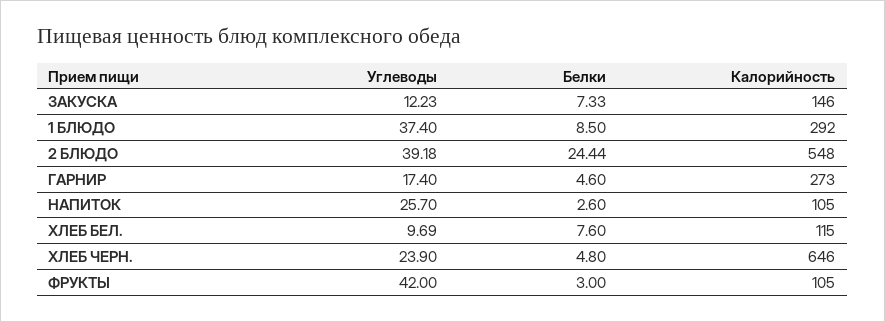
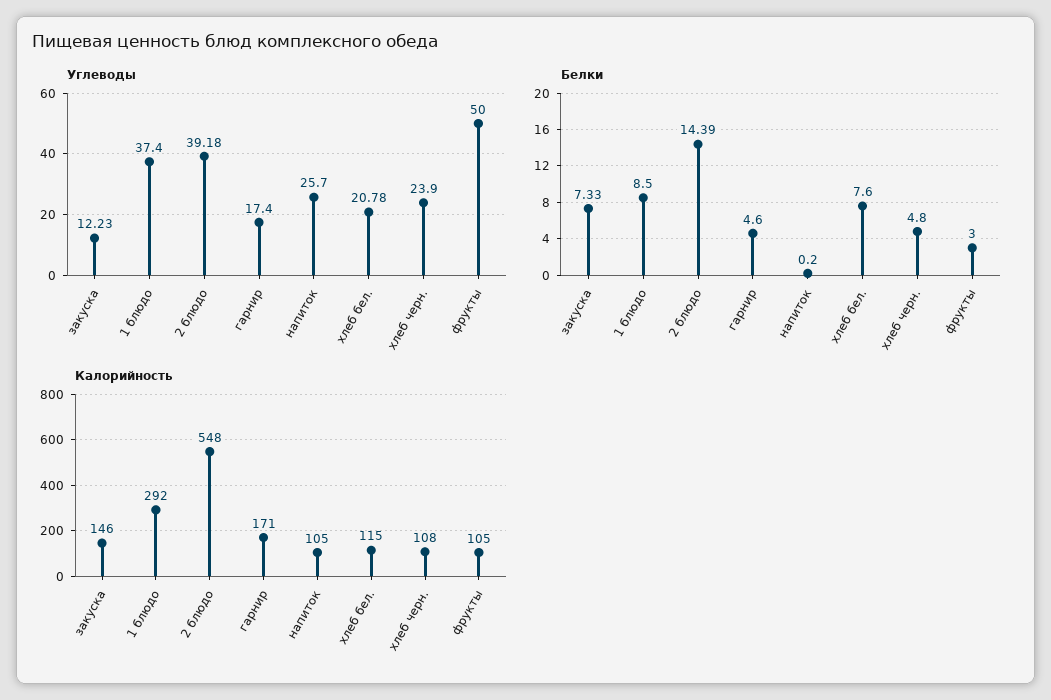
  {
    "Углеводы": {
      "ЗАКУСКА": 12.23,
      "1 БЛЮДО": 37.4,
      "2 БЛЮДО": 39.18,
      "ГАРНИР": 17.4,
      "НАПИТОК": 25.7,
-     "ХЛЕБ БЕЛ.": 9.69,
+     "ХЛЕБ БЕЛ.": 20.78,
      "ХЛЕБ ЧЕРН.": 23.9,
-     "ФРУКТЫ": 42
+     "ФРУКТЫ": 50
    },
    "Белки": {
      "ЗАКУСКА": 7.33,
      "1 БЛЮДО": 8.5,
-     "2 БЛЮДО": 24.44,
+     "2 БЛЮДО": 14.39,
      "ГАРНИР": 4.6,
-     "НАПИТОК": 2.6,
+     "НАПИТОК": 0.2,
      "ХЛЕБ БЕЛ.": 7.6,
      "ХЛЕБ ЧЕРН.": 4.8,
      "ФРУКТЫ": 3
    },
    "Калорийность": {
      "ЗАКУСКА": 146,
      "1 БЛЮДО": 292,
      "2 БЛЮДО": 548,
-     "ГАРНИР": 273,
+     "ГАРНИР": 171,
      "НАПИТОК": 105,
      "ХЛЕБ БЕЛ.": 115,
-     "ХЛЕБ ЧЕРН.": 646,
+     "ХЛЕБ ЧЕРН.": 108,
      "ФРУКТЫ": 105
    }
  }

